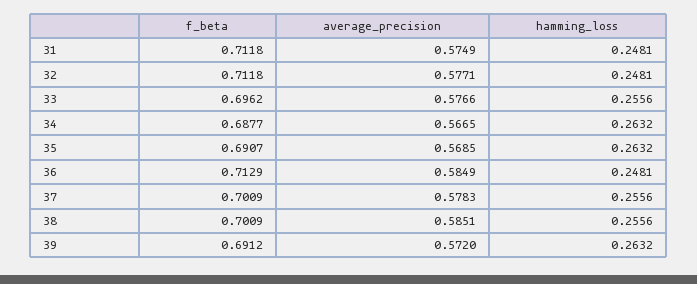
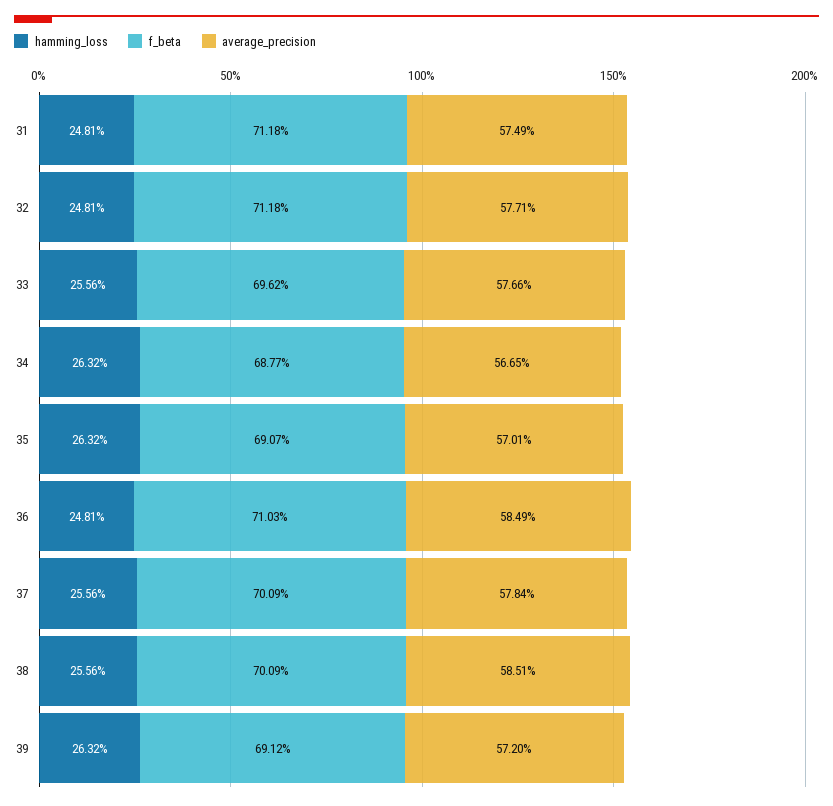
  {
    "f_beta": {
      "31": 0.7118,
      "32": 0.7118,
      "33": 0.6962,
      "34": 0.6877,
      "35": 0.6907,
-     "36": 0.7129,
+     "36": 0.7103,
      "37": 0.7009,
      "38": 0.7009,
      "39": 0.6912
    },
    "average_precision": {
      "31": 0.5749,
      "32": 0.5771,
      "33": 0.5766,
      "34": 0.5665,
-     "35": 0.5685,
+     "35": 0.5701,
      "36": 0.5849,
-     "37": 0.5783,
+     "37": 0.5784,
      "38": 0.5851,
      "39": 0.572
    },
    "hamming_loss": {
      "31": 0.2481,
      "32": 0.2481,
      "33": 0.2556,
      "34": 0.2632,
      "35": 0.2632,
      "36": 0.2481,
      "37": 0.2556,
      "38": 0.2556,
      "39": 0.2632
    }
  }

